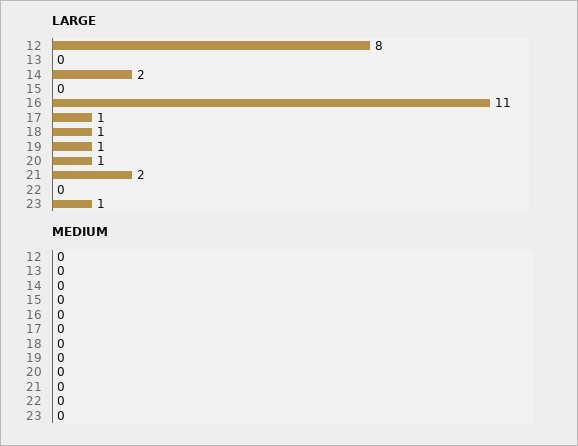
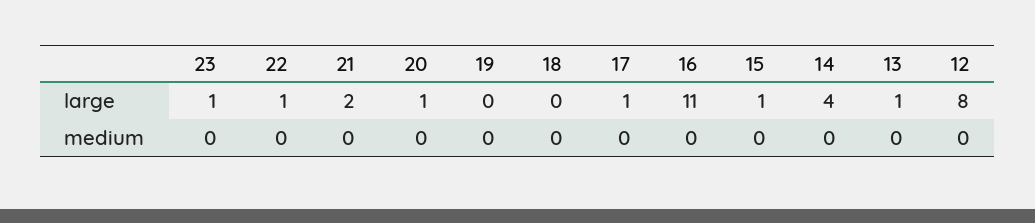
  {
    "LARGE": {
      "12": 8,
-     "13": 0,
+     "13": 1,
-     "14": 2,
+     "14": 4,
-     "15": 0,
+     "15": 1,
      "16": 11,
      "17": 1,
-     "18": 1,
+     "18": 0,
-     "19": 1,
+     "19": 0,
      "20": 1,
      "21": 2,
-     "22": 0,
+     "22": 1,
      "23": 1
    },
    "MEDIUM": {
      "12": 0,
      "13": 0,
      "14": 0,
      "15": 0,
      "16": 0,
      "17": 0,
      "18": 0,
      "19": 0,
      "20": 0,
      "21": 0,
      "22": 0,
      "23": 0
    }
  }

